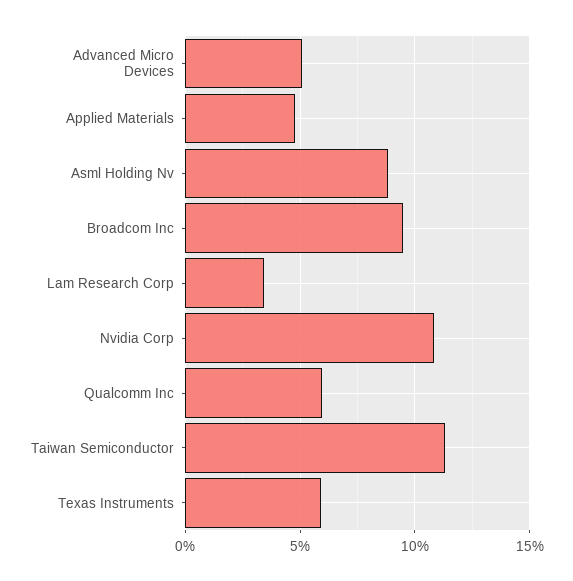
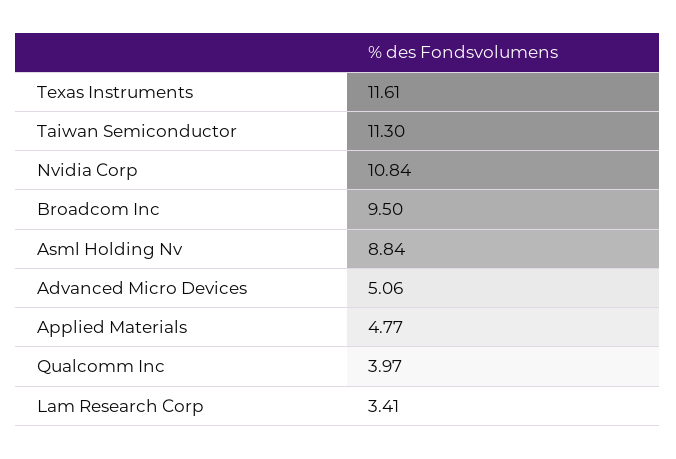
  {
    "Advanced Micro Devices": 5.06,
    "Applied Materials": 4.77,
    "Asml Holding Nv": 8.84,
    "Broadcom Inc": 9.5,
    "Lam Research Corp": 3.41,
    "Nvidia Corp": 10.84,
-   "Qualcomm Inc": 6,
+   "Qualcomm Inc": 3.97,
    "Taiwan Semiconductor": 11.3,
-   "Texas Instruments": 6
+   "Texas Instruments": 11.61
  }

